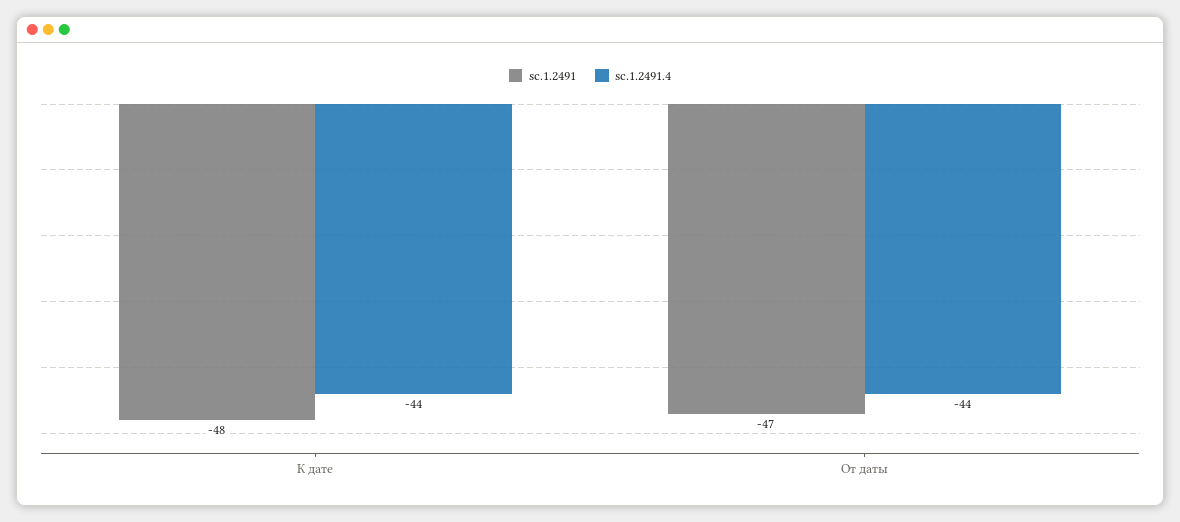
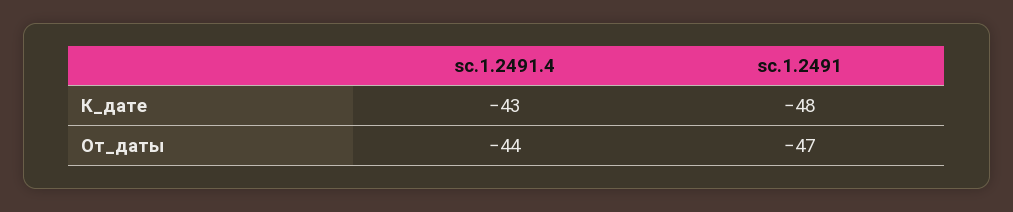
  {
    "sc.1.2491": {
      "К дате": -48,
      "От даты": -47
    },
    "sc.1.2491.4": {
-     "К дате": -44,
+     "К дате": -43,
      "От даты": -44
    }
  }

